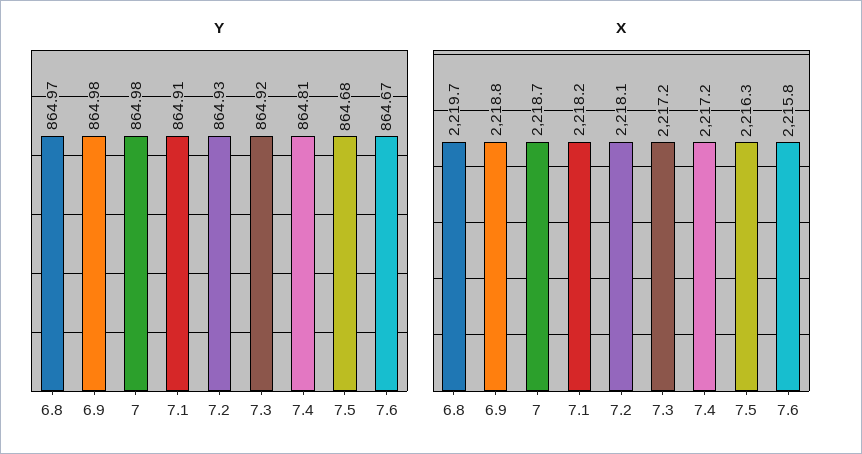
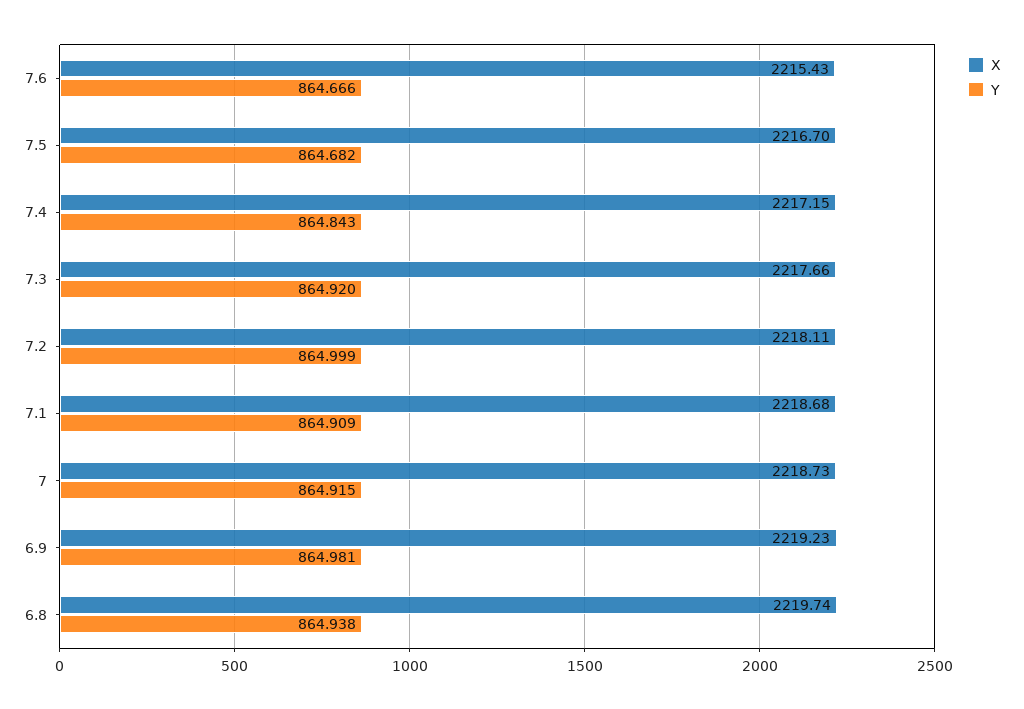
  {
    "Y": {
-     "6.8": 864.97,
+     "6.8": 864.938,
      "6.9": 864.981,
-     "7": 864.98,
+     "7": 864.915,
      "7.1": 864.909,
-     "7.2": 864.93,
+     "7.2": 864.999,
      "7.3": 864.92,
-     "7.4": 864.81,
+     "7.4": 864.843,
      "7.5": 864.682,
      "7.6": 864.666
    },
    "X": {
      "6.8": 2219.74,
-     "6.9": 2218.8,
+     "6.9": 2219.23,
      "7": 2218.73,
-     "7.1": 2218.2,
+     "7.1": 2218.68,
      "7.2": 2218.11,
-     "7.3": 2217.2,
+     "7.3": 2217.66,
      "7.4": 2217.15,
-     "7.5": 2216.3,
+     "7.5": 2216.7,
-     "7.6": 2215.8
+     "7.6": 2215.43
    }
  }

